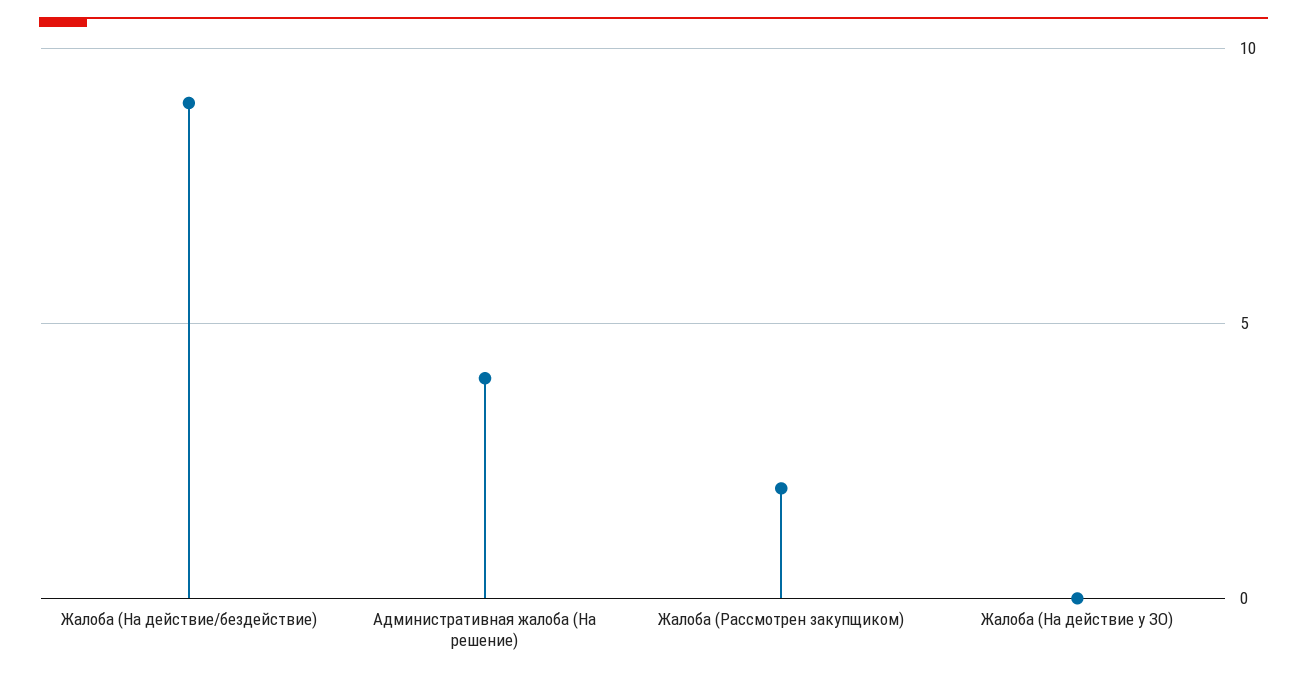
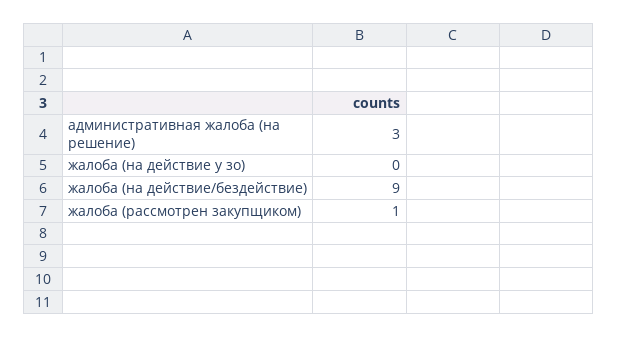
  {
    "Жалоба (На действие/бездействие)": 9,
-   "Административная жалоба (На решение)": 4,
+   "Административная жалоба (На решение)": 3,
-   "Жалоба (Рассмотрен закупщиком)": 2,
+   "Жалоба (Рассмотрен закупщиком)": 1,
    "Жалоба (На действие у ЗО)": 0
  }

